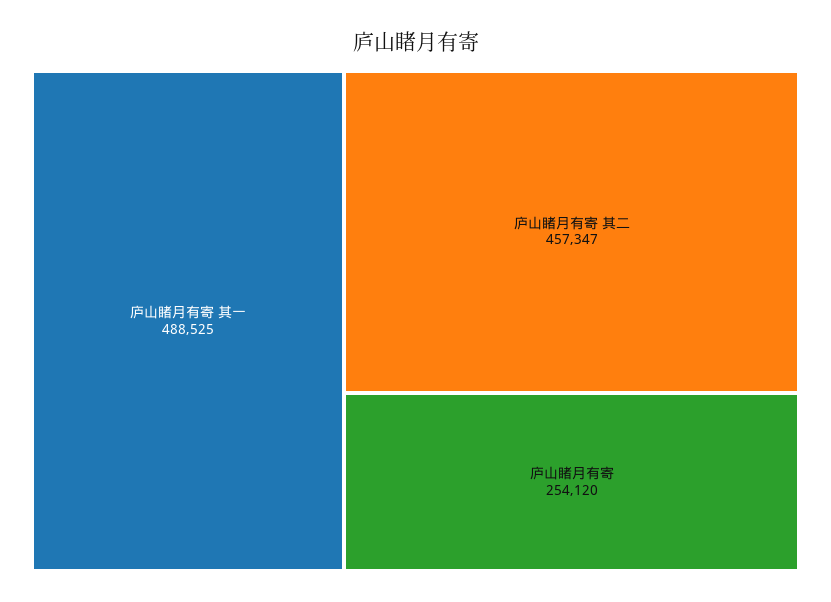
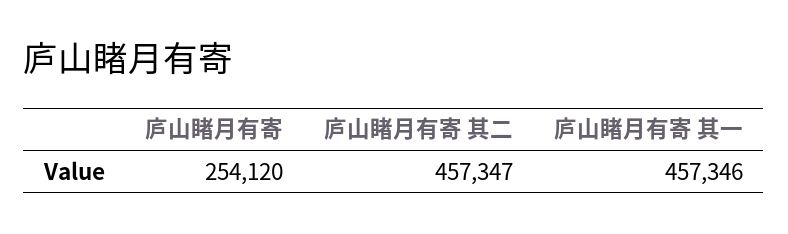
  {
-   "庐山睹月有寄 其一": 488525,
+   "庐山睹月有寄 其一": 457346,
    "庐山睹月有寄 其二": 457347,
    "庐山睹月有寄": 254120
  }

